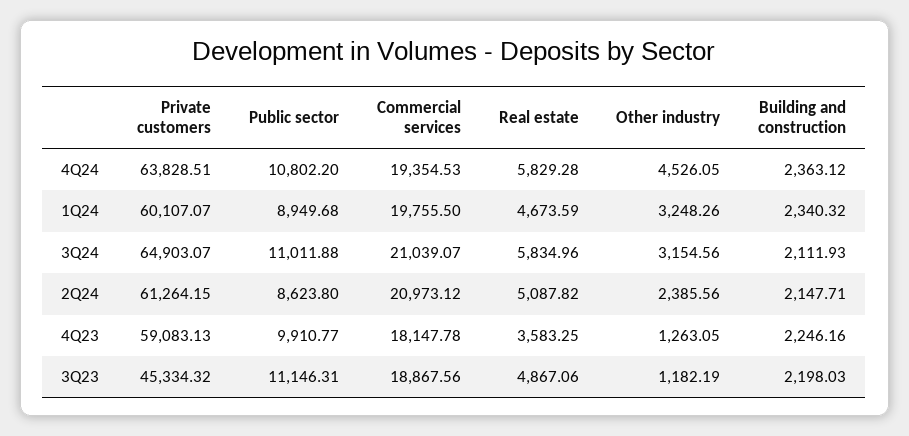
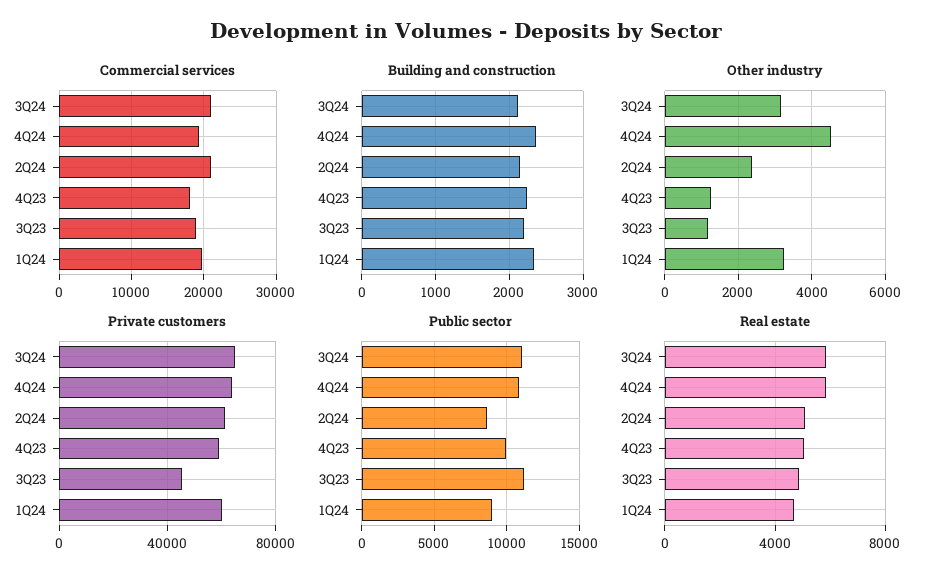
  {
    "Private customers": {
      "4Q24": 63828.51,
      "1Q24": 60107.07,
      "3Q24": 64903.07,
      "2Q24": 61264.15,
      "4Q23": 59083.13,
      "3Q23": 45334.32
    },
    "Public sector": {
      "4Q24": 10802.2,
      "1Q24": 8949.68,
      "3Q24": 11011.88,
      "2Q24": 8623.8,
      "4Q23": 9910.77,
      "3Q23": 11146.31
    },
    "Commercial services": {
      "4Q24": 19354.53,
      "1Q24": 19755.5,
      "3Q24": 21039.07,
      "2Q24": 20973.12,
      "4Q23": 18147.78,
      "3Q23": 18867.56
    },
    "Real estate": {
      "4Q24": 5829.28,
      "1Q24": 4673.59,
      "3Q24": 5834.96,
      "2Q24": 5087.82,
-     "4Q23": 3583.25,
+     "4Q23": 5000,
      "3Q23": 4867.06
    },
    "Other industry": {
      "4Q24": 4526.05,
      "1Q24": 3248.26,
      "3Q24": 3154.56,
      "2Q24": 2385.56,
      "4Q23": 1263.05,
      "3Q23": 1182.19
    },
    "Building and construction": {
      "4Q24": 2363.12,
      "1Q24": 2340.32,
      "3Q24": 2111.93,
      "2Q24": 2147.71,
      "4Q23": 2246.16,
      "3Q23": 2198.03
    }
  }

